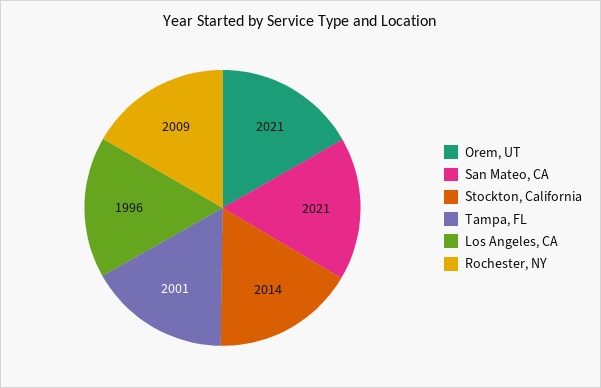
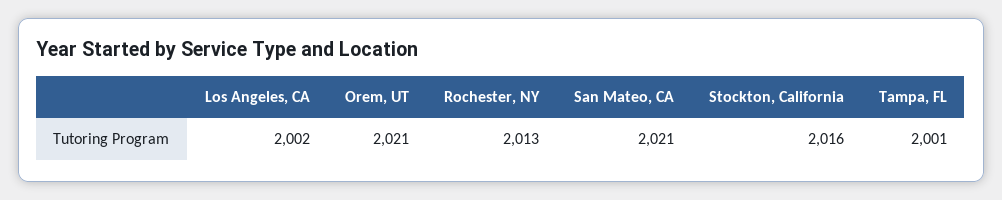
  {
    "Orem, UT": 2021,
    "San Mateo, CA": 2021,
-   "Stockton, California": 2014,
+   "Stockton, California": 2016,
    "Tampa, FL": 2001,
-   "Los Angeles, CA": 1996,
+   "Los Angeles, CA": 2002,
-   "Rochester, NY": 2009
+   "Rochester, NY": 2013
  }

